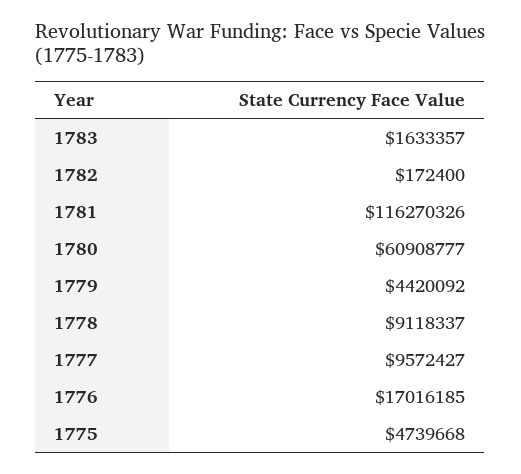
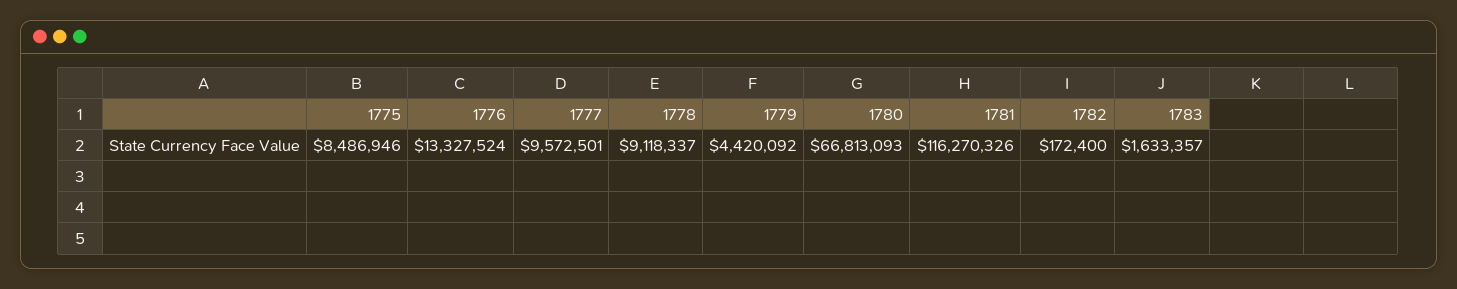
  {
    "1783": 1633357,
    "1782": 172400,
    "1781": 116270326,
-   "1780": 60908777,
+   "1780": 66813093,
    "1779": 4420092,
    "1778": 9118337,
-   "1777": 9572427,
+   "1777": 9572501,
-   "1776": 17016185,
+   "1776": 13327524,
-   "1775": 4739668
+   "1775": 8486946
  }

